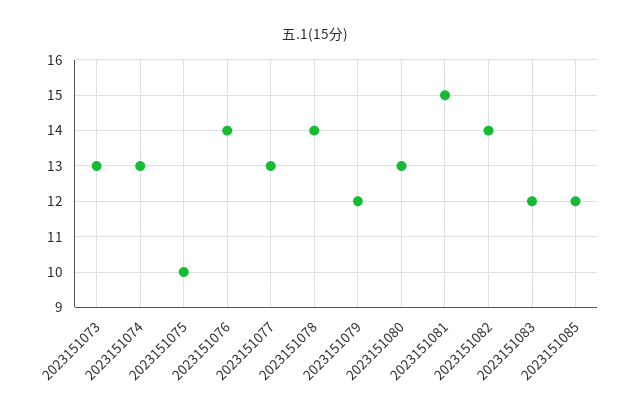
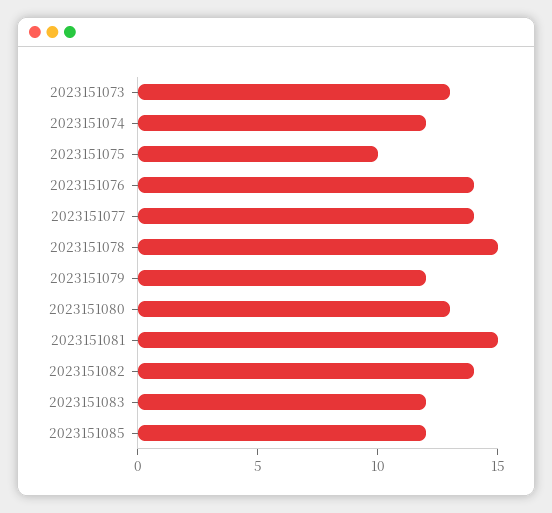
  {
    "2023151073": 13,
-   "2023151074": 13,
+   "2023151074": 12,
    "2023151075": 10,
    "2023151076": 14,
-   "2023151077": 13,
+   "2023151077": 14,
-   "2023151078": 14,
+   "2023151078": 15,
    "2023151079": 12,
    "2023151080": 13,
    "2023151081": 15,
    "2023151082": 14,
    "2023151083": 12,
    "2023151085": 12
  }

